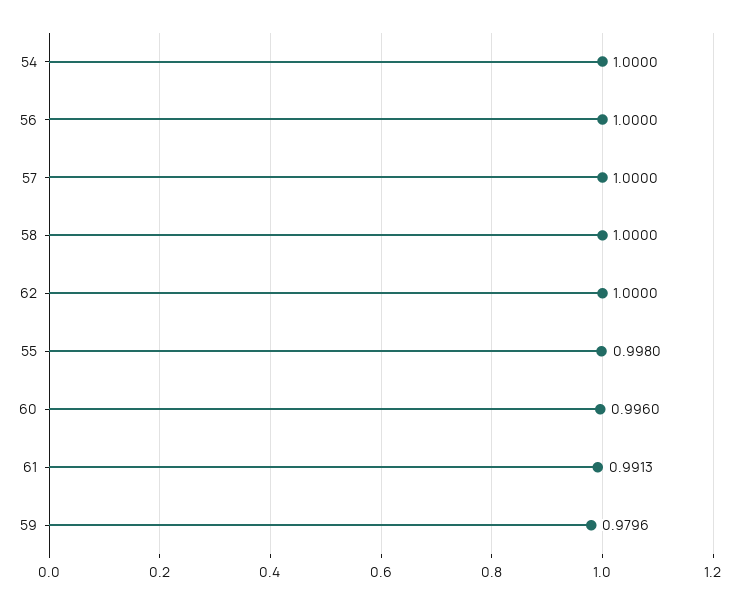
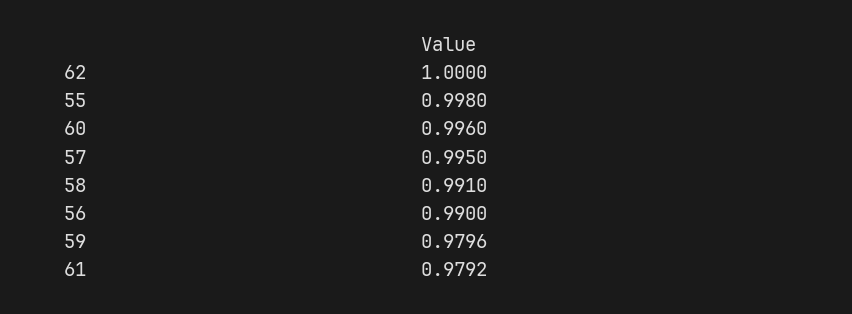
  {
-   "54": 1,
-   "56": 1,
+   "56": 0.99,
-   "57": 1,
+   "57": 0.995,
-   "58": 1,
+   "58": 0.991,
    "62": 1,
    "55": 0.998,
    "60": 0.996,
-   "61": 0.9913,
+   "61": 0.9792,
    "59": 0.9796
  }

